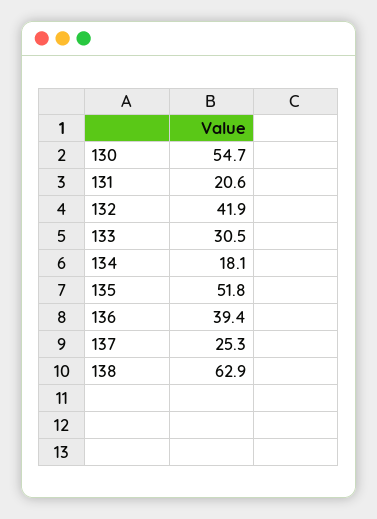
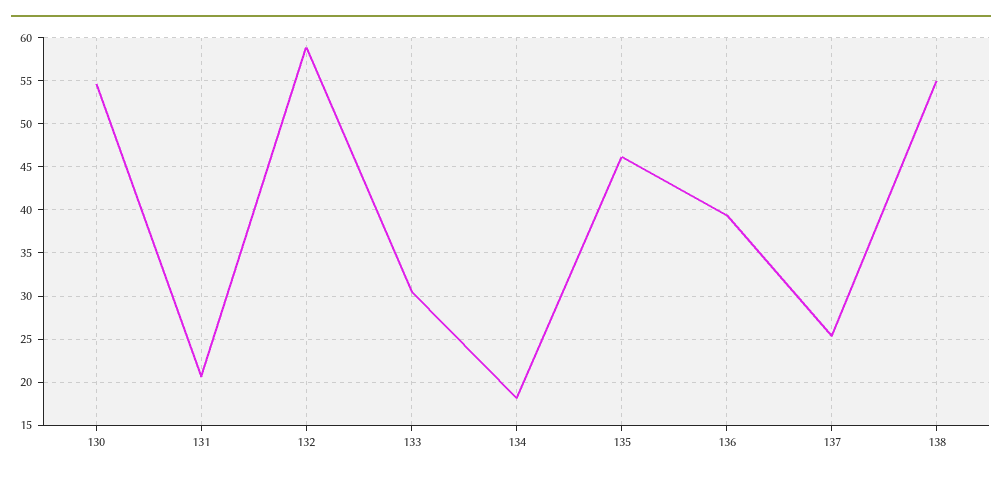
  {
    "130": 54.7,
    "131": 20.6,
-   "132": 41.9,
+   "132": 59,
    "133": 30.5,
    "134": 18.1,
-   "135": 51.8,
+   "135": 46,
    "136": 39.4,
    "137": 25.3,
-   "138": 62.9
+   "138": 55
  }

